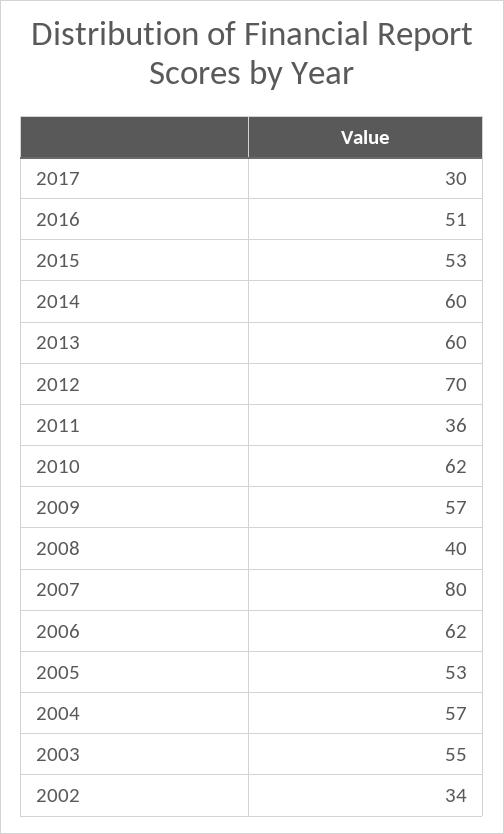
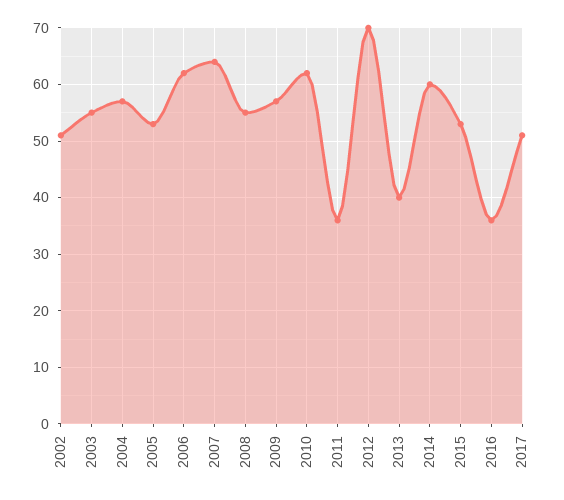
  {
-   "2017": 30,
+   "2017": 50,
-   "2016": 51,
+   "2016": 35,
    "2015": 53,
    "2014": 60,
-   "2013": 60,
+   "2013": 40,
    "2012": 70,
    "2011": 36,
    "2010": 62,
    "2009": 57,
-   "2008": 40,
+   "2008": 55,
-   "2007": 80,
+   "2007": 65,
    "2006": 62,
    "2005": 53,
    "2004": 57,
    "2003": 55,
-   "2002": 34
+   "2002": 50
  }

